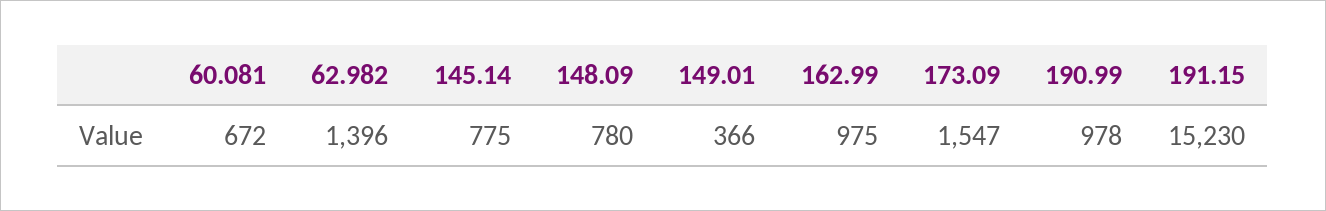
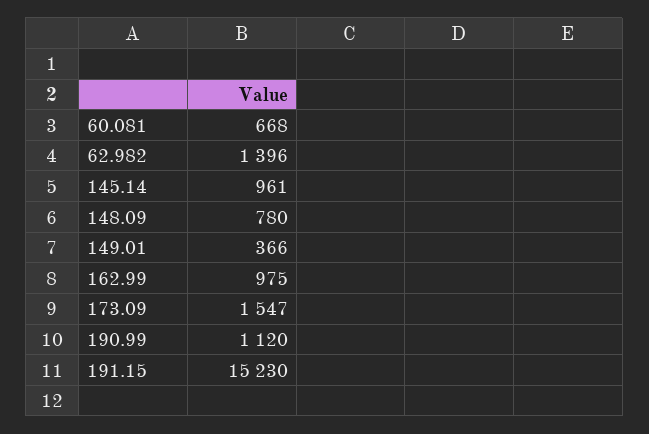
  {
-   "60.081": 672,
+   "60.081": 668,
    "62.982": 1396,
-   "145.14": 775,
+   "145.14": 961,
    "148.09": 780,
    "149.01": 366,
    "162.99": 975,
    "173.09": 1547,
-   "190.99": 978,
+   "190.99": 1120,
    "191.15": 15230
  }

